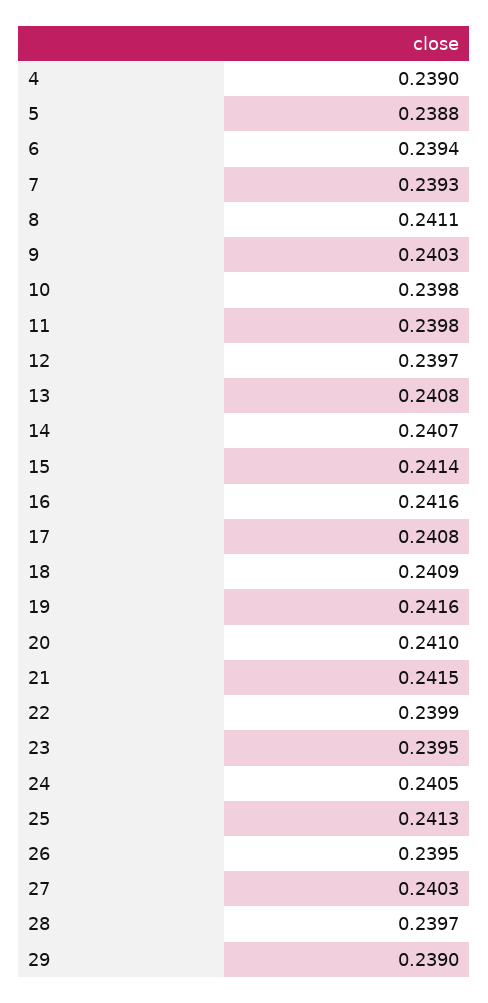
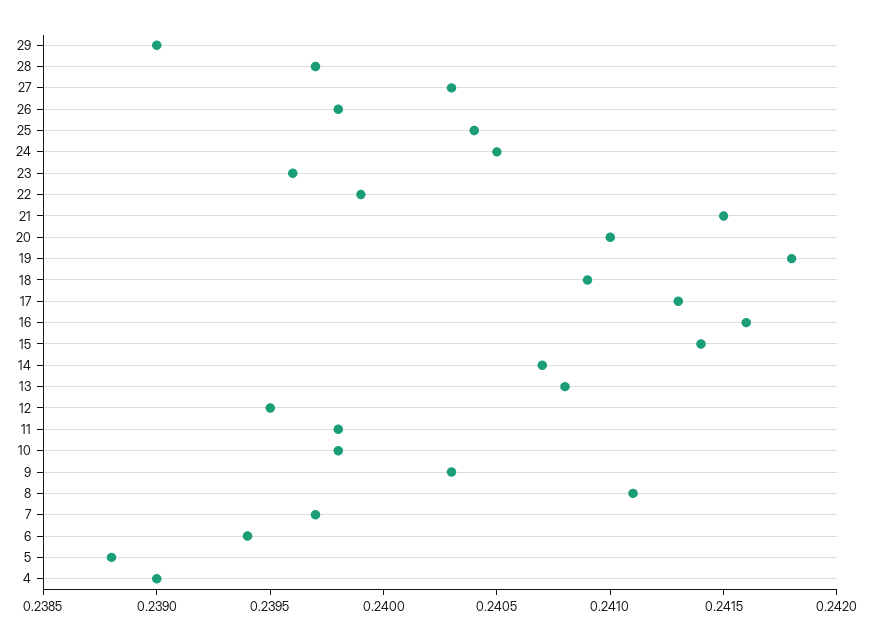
  {
    "4": 0.239,
    "5": 0.2388,
    "6": 0.2394,
-   "7": 0.2393,
+   "7": 0.2397,
    "8": 0.2411,
    "9": 0.2403,
    "10": 0.2398,
    "11": 0.2398,
-   "12": 0.2397,
+   "12": 0.2395,
    "13": 0.2408,
    "14": 0.2407,
    "15": 0.2414,
    "16": 0.2416,
-   "17": 0.2408,
+   "17": 0.2413,
    "18": 0.2409,
-   "19": 0.2416,
+   "19": 0.2418,
    "20": 0.241,
    "21": 0.2415,
    "22": 0.2399,
-   "23": 0.2395,
+   "23": 0.2396,
    "24": 0.2405,
-   "25": 0.2413,
+   "25": 0.2404,
-   "26": 0.2395,
+   "26": 0.2398,
    "27": 0.2403,
    "28": 0.2397,
    "29": 0.239
  }

